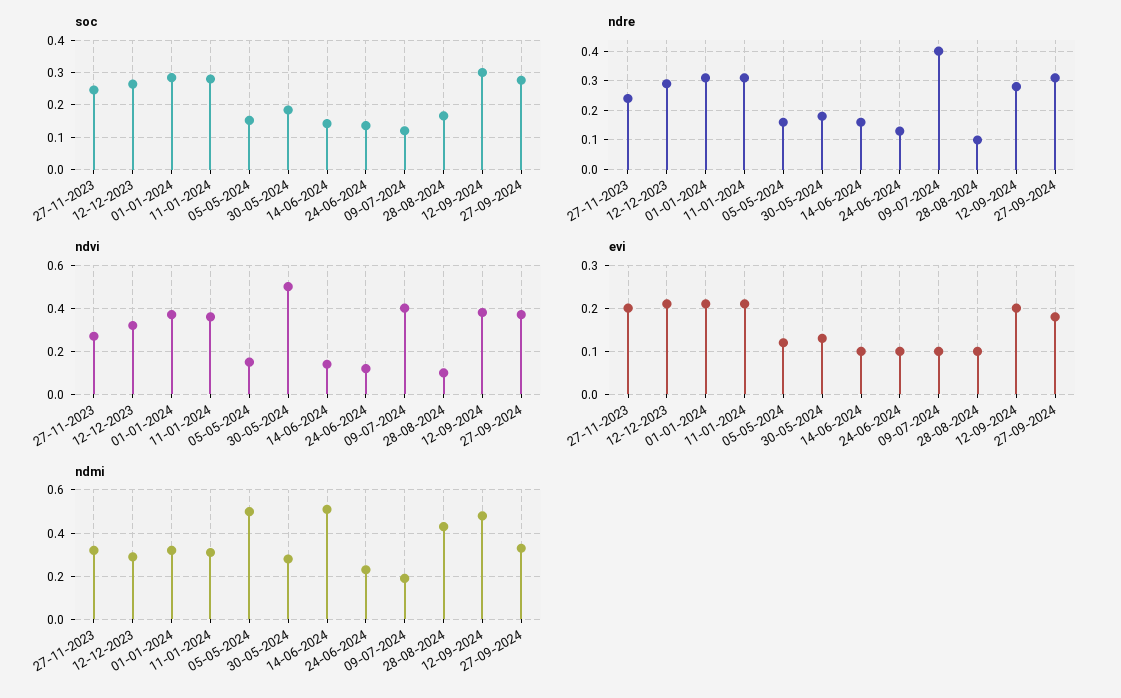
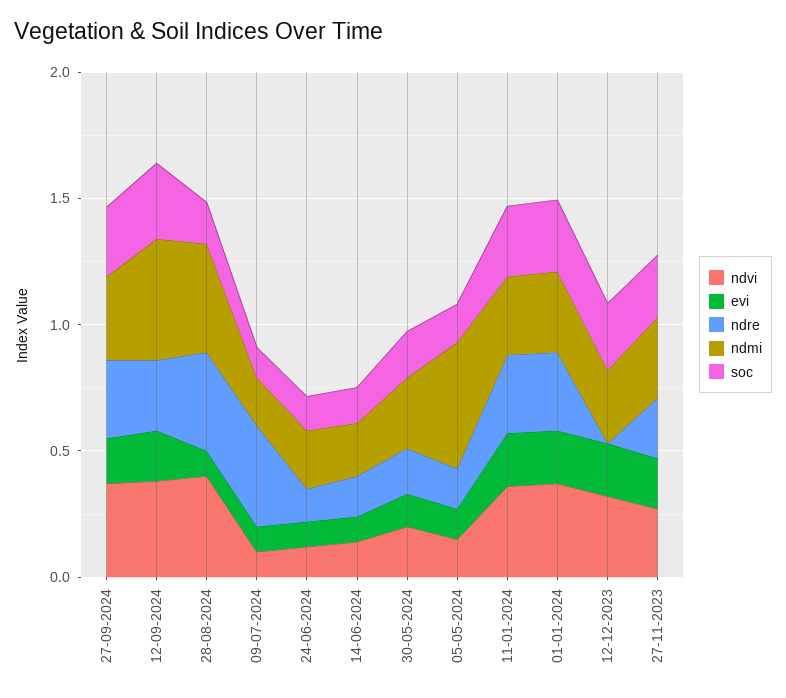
  {
    "soc": {
      "27-11-2023": 0.24,
      "12-12-2023": 0.26,
      "01-01-2024": 0.28,
      "11-01-2024": 0.28,
      "05-05-2024": 0.16,
      "30-05-2024": 0.18,
      "14-06-2024": 0.14,
      "24-06-2024": 0.14,
      "09-07-2024": 0.12,
      "28-08-2024": 0.16,
      "12-09-2024": 0.3,
      "27-09-2024": 0.28
    },
    "ndre": {
      "27-11-2023": 0.25,
-     "12-12-2023": 0.3,
+     "12-12-2023": 0,
      "01-01-2024": 0.3,
      "11-01-2024": 0.3,
      "05-05-2024": 0.15,
      "30-05-2024": 0.2,
      "14-06-2024": 0.15,
      "24-06-2024": 0.15,
      "09-07-2024": 0.4,
-     "28-08-2024": 0.1,
+     "28-08-2024": 0.4,
      "12-09-2024": 0.3,
      "27-09-2024": 0.3
    },
    "ndvi": {
      "27-11-2023": 0.25,
      "12-12-2023": 0.3,
      "01-01-2024": 0.35,
      "11-01-2024": 0.35,
      "05-05-2024": 0.15,
-     "30-05-2024": 0.5,
+     "30-05-2024": 0.2,
      "14-06-2024": 0.15,
      "24-06-2024": 0.1,
-     "09-07-2024": 0.4,
+     "09-07-2024": 0.1,
-     "28-08-2024": 0.1,
+     "28-08-2024": 0.4,
      "12-09-2024": 0.4,
      "27-09-2024": 0.35
    },
    "evi": {
      "27-11-2023": 0.2,
      "12-12-2023": 0.2,
      "01-01-2024": 0.2,
      "11-01-2024": 0.2,
      "05-05-2024": 0.1,
      "30-05-2024": 0.15,
      "14-06-2024": 0.1,
      "24-06-2024": 0.1,
      "09-07-2024": 0.1,
      "28-08-2024": 0.1,
      "12-09-2024": 0.2,
      "27-09-2024": 0.2
    },
    "ndmi": {
      "27-11-2023": 0.3,
      "12-12-2023": 0.3,
      "01-01-2024": 0.3,
      "11-01-2024": 0.3,
      "05-05-2024": 0.5,
      "30-05-2024": 0.3,
-     "14-06-2024": 0.5,
+     "14-06-2024": 0.2,
      "24-06-2024": 0.25,
      "09-07-2024": 0.2,
      "28-08-2024": 0.45,
      "12-09-2024": 0.5,
      "27-09-2024": 0.35
    }
  }

